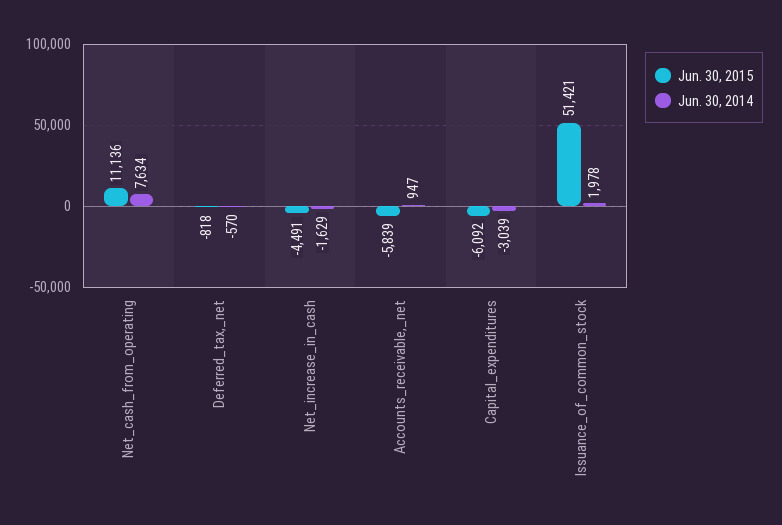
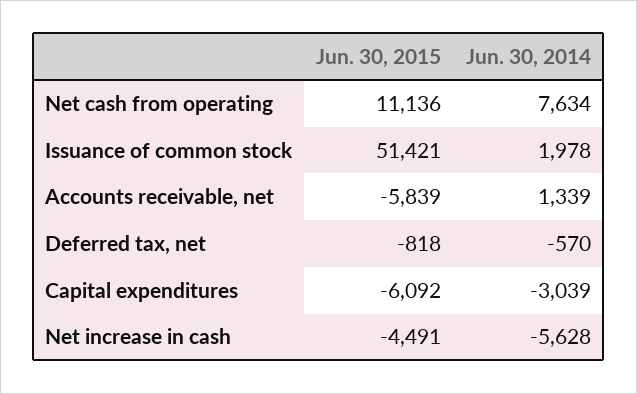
  {
    "Jun. 30, 2015": {
      "Net_cash_from_operating": 11136,
      "Deferred_tax,_net": -818,
      "Net_increase_in_cash": -4491,
      "Accounts_receivable,_net": -5839,
      "Capital_expenditures": -6092,
      "Issuance_of_common_stock": 51421
    },
    "Jun. 30, 2014": {
      "Net_cash_from_operating": 7634,
      "Deferred_tax,_net": -570,
-     "Net_increase_in_cash": -1629,
+     "Net_increase_in_cash": -5628,
-     "Accounts_receivable,_net": 947,
+     "Accounts_receivable,_net": 1339,
      "Capital_expenditures": -3039,
      "Issuance_of_common_stock": 1978
    }
  }

